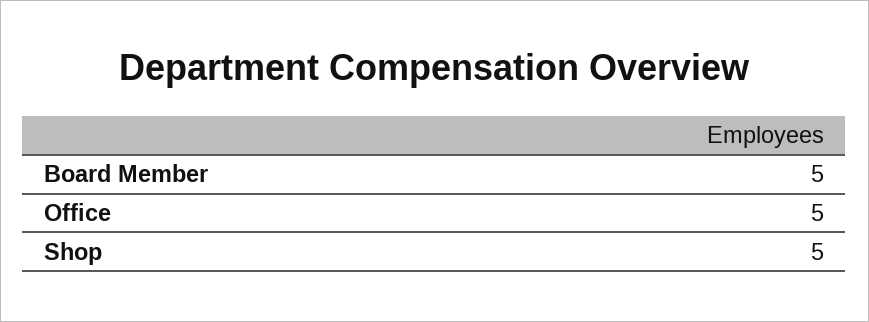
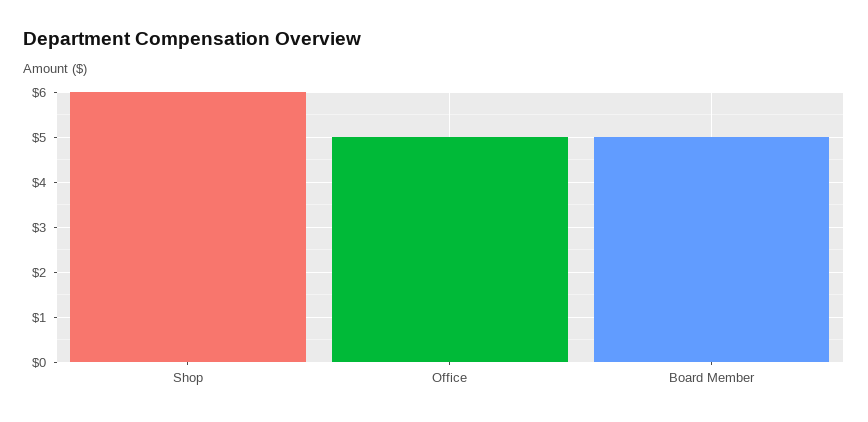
  {
    "Board Member": 5,
    "Office": 5,
-   "Shop": 5
+   "Shop": 6
  }

